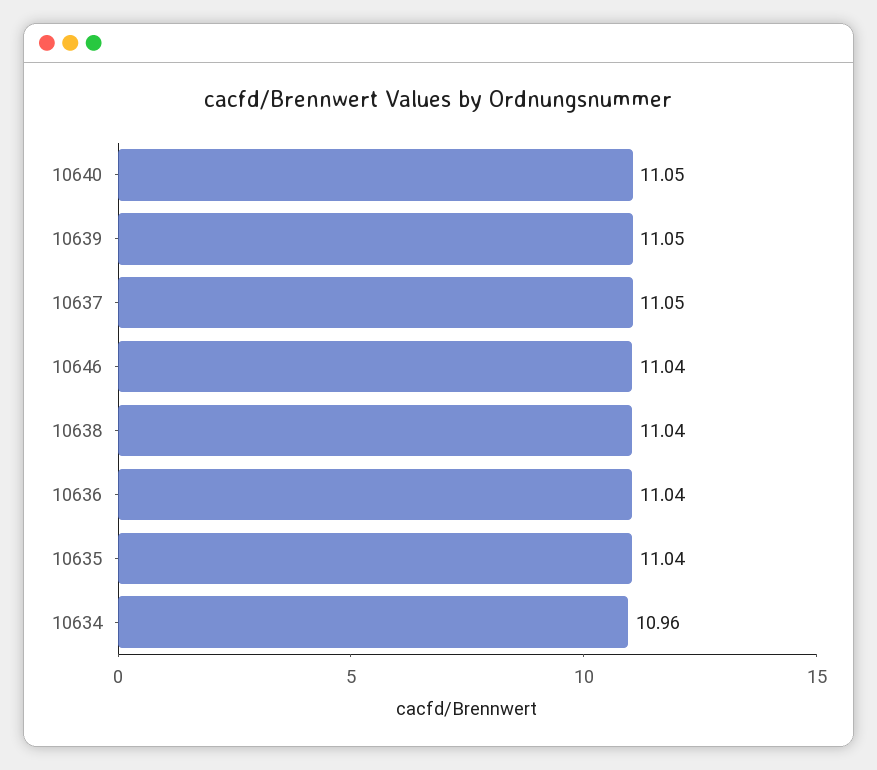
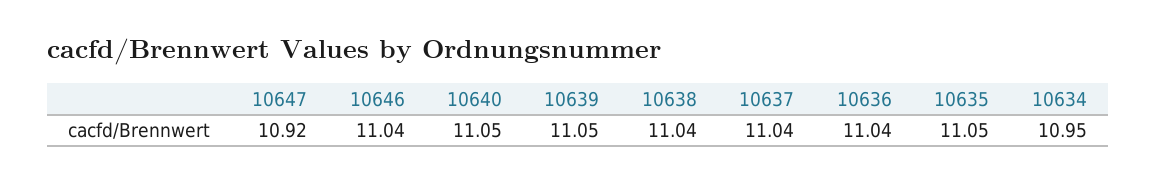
  {
    "10640": 11.05,
    "10639": 11.05,
-   "10637": 11.05,
+   "10637": 11.04,
    "10646": 11.04,
    "10638": 11.04,
    "10636": 11.04,
-   "10635": 11.04,
+   "10635": 11.05,
-   "10634": 10.96
+   "10634": 10.95,
+   "10647": 10.92
  }

